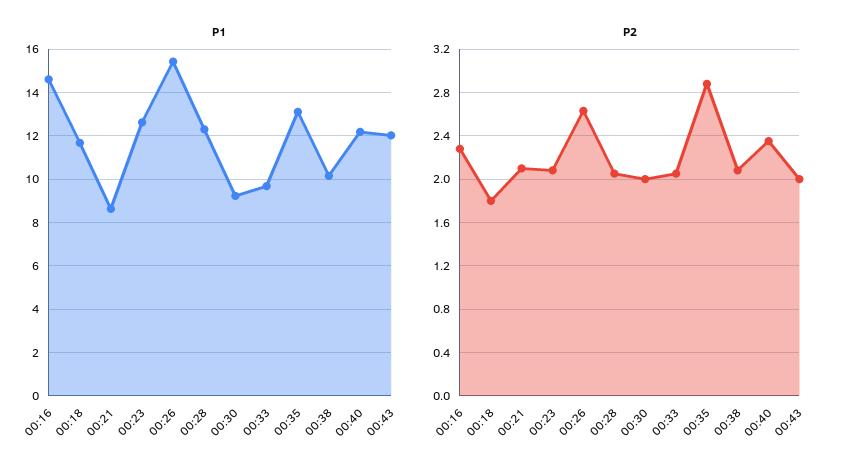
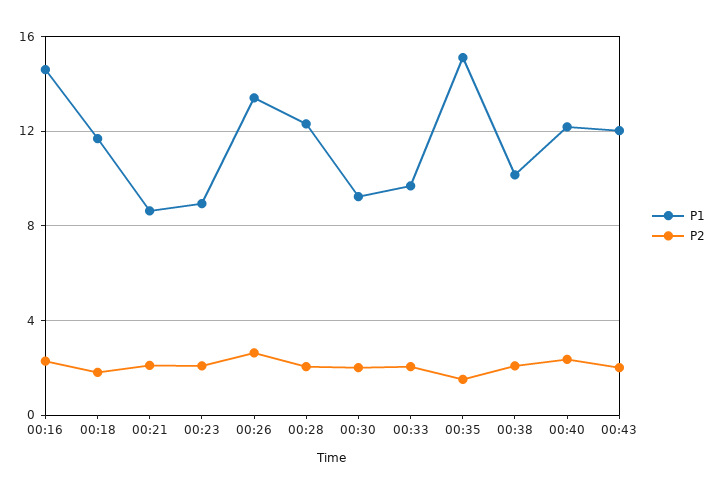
  {
    "P1": {
      "00:16": 14.5,
      "00:18": 11.5,
      "00:21": 8.5,
-     "00:23": 12.5,
+     "00:23": 9,
-     "00:26": 15.5,
+     "00:26": 13.5,
      "00:28": 12.5,
      "00:30": 9,
      "00:33": 9.5,
-     "00:35": 13,
+     "00:35": 15,
      "00:38": 10,
      "00:40": 12,
      "00:43": 12
    },
    "P2": {
      "00:16": 2.3,
      "00:18": 1.8,
      "00:21": 2.1,
      "00:23": 2.1,
      "00:26": 2.6,
      "00:28": 2.1,
      "00:30": 2,
      "00:33": 2.1,
-     "00:35": 2.9,
+     "00:35": 1.5,
      "00:38": 2.1,
      "00:40": 2.4,
      "00:43": 2
    }
  }

